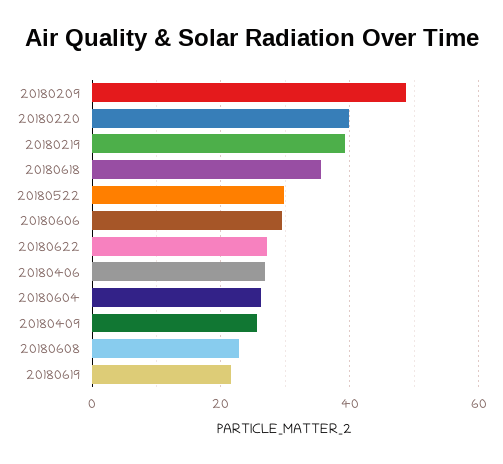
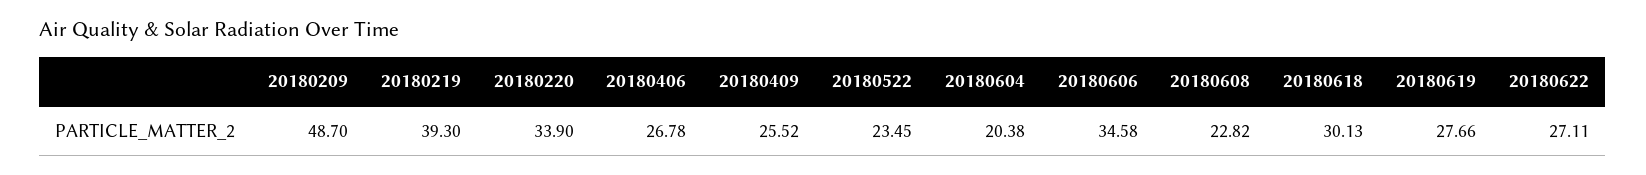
  {
    "20180209": 48.7,
-   "20180220": 40,
+   "20180220": 33.9,
    "20180219": 39.3,
-   "20180618": 36,
+   "20180618": 30.13,
-   "20180522": 30,
+   "20180522": 23.45,
-   "20180606": 30,
+   "20180606": 34.58,
    "20180622": 27.11,
    "20180406": 26.78,
-   "20180604": 26,
+   "20180604": 20.38,
    "20180409": 25.52,
    "20180608": 22.82,
-   "20180619": 22
+   "20180619": 27.66
  }

